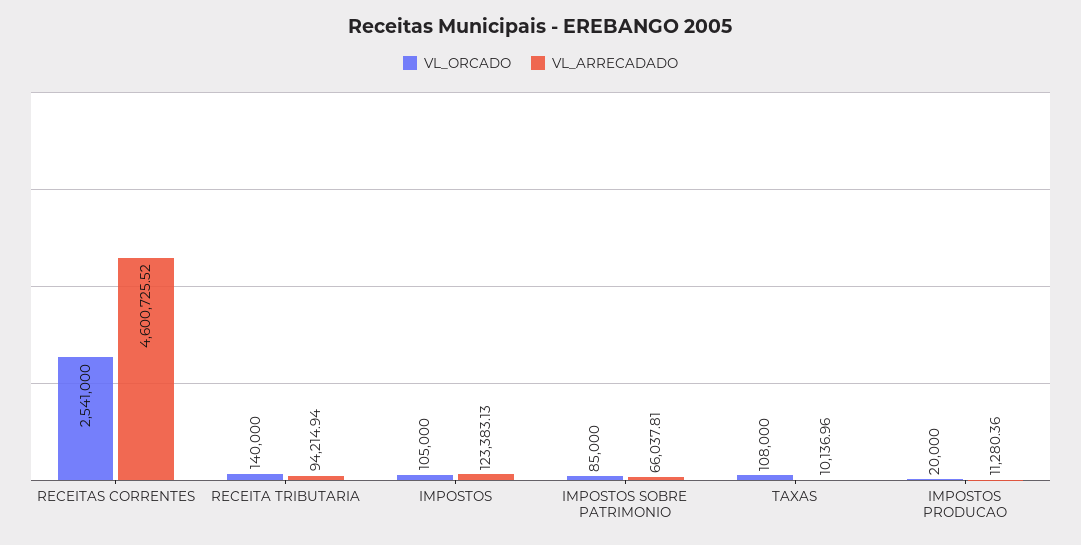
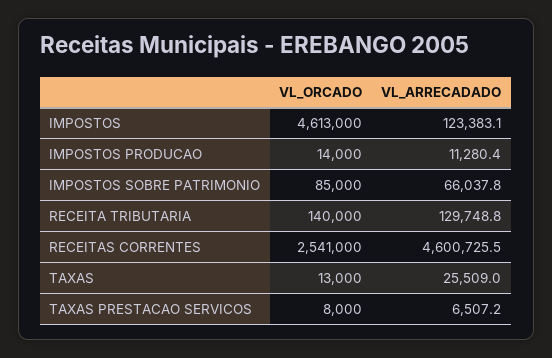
  {
    "VL_ORCADO": {
      "RECEITAS CORRENTES": 2541000,
      "RECEITA TRIBUTARIA": 140000,
-     "IMPOSTOS": 105000,
+     "IMPOSTOS": 4613000,
      "IMPOSTOS SOBRE PATRIMONIO": 85000,
-     "TAXAS": 108000,
+     "TAXAS": 13000,
-     "IMPOSTOS PRODUCAO": 20000
+     "IMPOSTOS PRODUCAO": 14000,
+     "TAXAS PRESTACAO SERVICOS": 8000
    },
    "VL_ARRECADADO": {
      "RECEITAS CORRENTES": 4600725.52,
-     "RECEITA TRIBUTARIA": 94214.94,
+     "RECEITA TRIBUTARIA": 129748.8,
      "IMPOSTOS": 123383.13,
      "IMPOSTOS SOBRE PATRIMONIO": 66037.81,
-     "TAXAS": 10136.96,
+     "TAXAS": 25509,
-     "IMPOSTOS PRODUCAO": 11280.36
+     "IMPOSTOS PRODUCAO": 11280.36,
+     "TAXAS PRESTACAO SERVICOS": 6507.2
    }
  }

